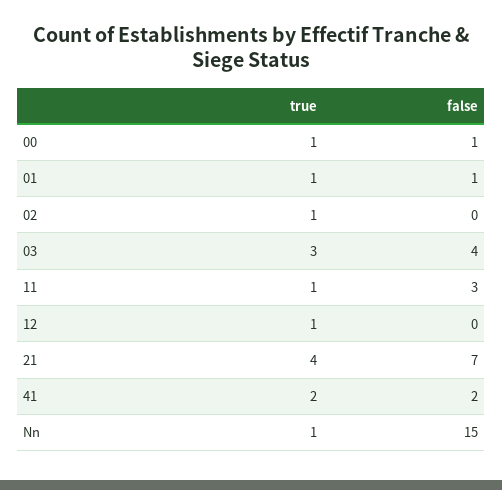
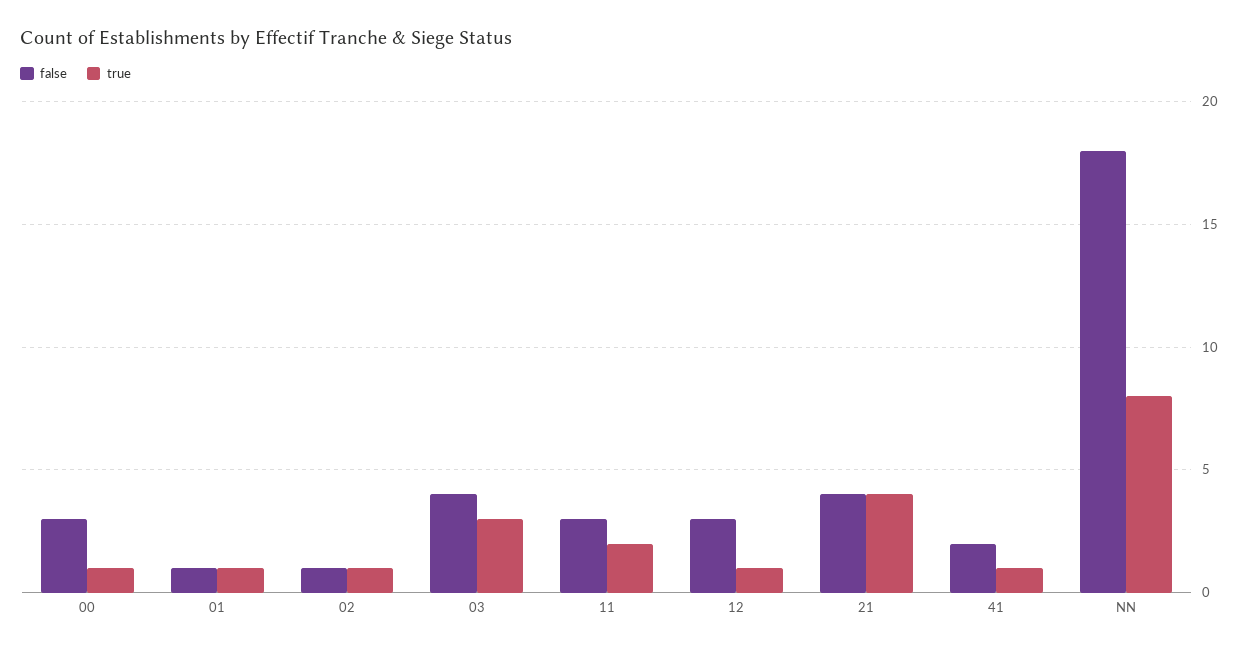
  {
    "true": {
      "00": 1,
      "01": 1,
      "02": 1,
      "03": 3,
-     "11": 1,
+     "11": 2,
      "12": 1,
      "21": 4,
-     "41": 2,
+     "41": 1,
-     "Nn": 1
+     "Nn": 8
    },
    "false": {
-     "00": 1,
+     "00": 3,
      "01": 1,
-     "02": 0,
+     "02": 1,
      "03": 4,
      "11": 3,
-     "12": 0,
+     "12": 3,
-     "21": 7,
+     "21": 4,
      "41": 2,
-     "Nn": 15
+     "Nn": 18
    }
  }

